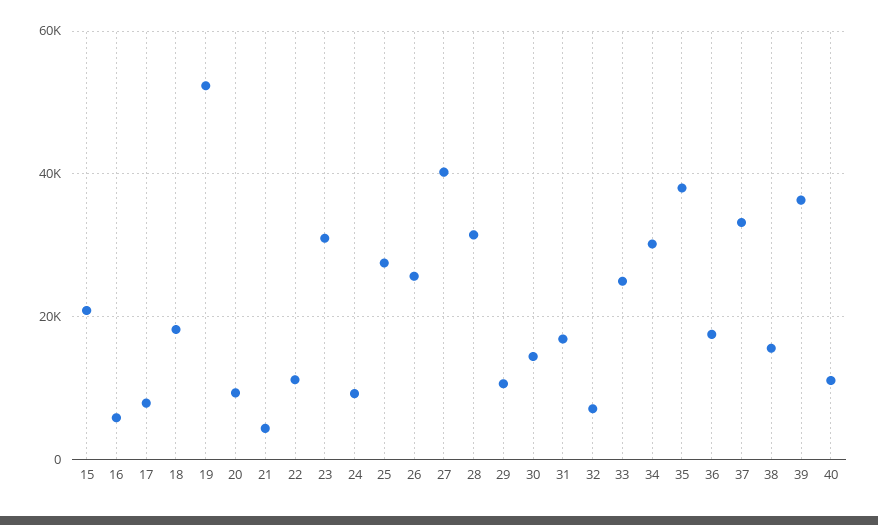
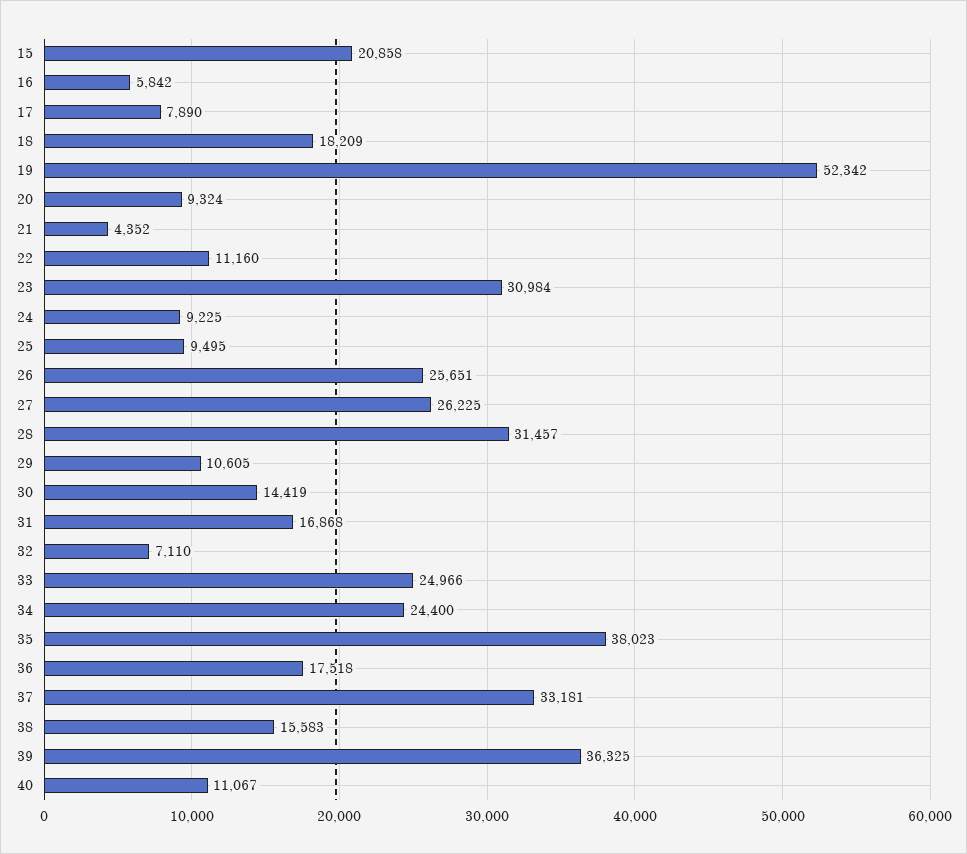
  {
    "15": 20858,
    "16": 5842,
    "17": 7890,
    "18": 18209,
    "19": 52342,
    "20": 9324,
    "21": 4352,
    "22": 11160,
    "23": 30984,
    "24": 9225,
-   "25": 28000,
+   "25": 9495,
    "26": 25651,
-   "27": 40000,
+   "27": 26225,
    "28": 31457,
    "29": 10605,
    "30": 14419,
    "31": 16868,
    "32": 7110,
    "33": 24966,
-   "34": 30000,
+   "34": 24400,
    "35": 38023,
    "36": 17518,
    "37": 33181,
    "38": 15583,
    "39": 36325,
    "40": 11067
  }

